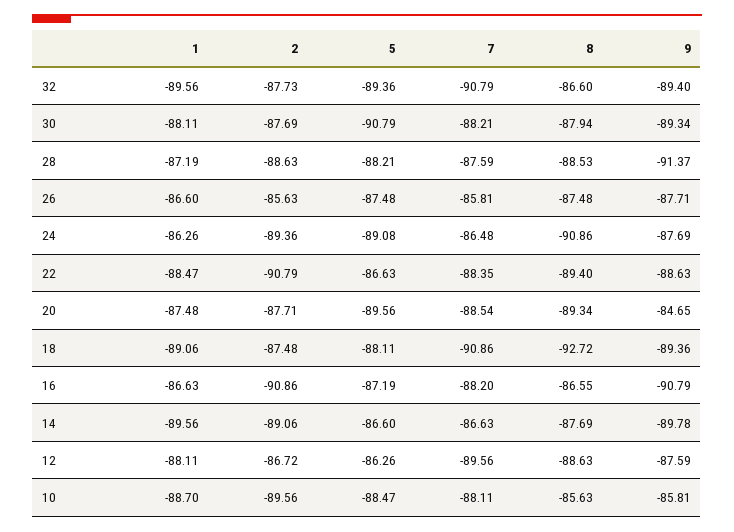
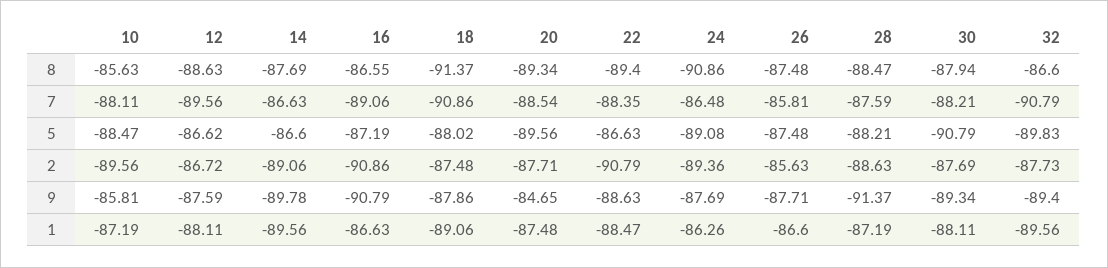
  {
    "1": {
      "32": -89.56,
      "30": -88.11,
      "28": -87.19,
      "26": -86.6,
      "24": -86.26,
      "22": -88.47,
      "20": -87.48,
      "18": -89.06,
      "16": -86.63,
      "14": -89.56,
      "12": -88.11,
-     "10": -88.7
+     "10": -87.19
    },
    "2": {
      "32": -87.73,
      "30": -87.69,
      "28": -88.63,
      "26": -85.63,
      "24": -89.36,
      "22": -90.79,
      "20": -87.71,
      "18": -87.48,
      "16": -90.86,
      "14": -89.06,
      "12": -86.72,
      "10": -89.56
    },
    "5": {
-     "32": -89.36,
+     "32": -89.83,
      "30": -90.79,
      "28": -88.21,
      "26": -87.48,
      "24": -89.08,
      "22": -86.63,
      "20": -89.56,
-     "18": -88.11,
+     "18": -88.02,
      "16": -87.19,
      "14": -86.6,
-     "12": -86.26,
+     "12": -86.62,
      "10": -88.47
    },
    "7": {
      "32": -90.79,
      "30": -88.21,
      "28": -87.59,
      "26": -85.81,
      "24": -86.48,
      "22": -88.35,
      "20": -88.54,
      "18": -90.86,
-     "16": -88.2,
+     "16": -89.06,
      "14": -86.63,
      "12": -89.56,
      "10": -88.11
    },
    "8": {
      "32": -86.6,
      "30": -87.94,
-     "28": -88.53,
+     "28": -88.47,
      "26": -87.48,
      "24": -90.86,
      "22": -89.4,
      "20": -89.34,
-     "18": -92.72,
+     "18": -91.37,
      "16": -86.55,
      "14": -87.69,
      "12": -88.63,
      "10": -85.63
    },
    "9": {
      "32": -89.4,
      "30": -89.34,
      "28": -91.37,
      "26": -87.71,
      "24": -87.69,
      "22": -88.63,
      "20": -84.65,
-     "18": -89.36,
+     "18": -87.86,
      "16": -90.79,
      "14": -89.78,
      "12": -87.59,
      "10": -85.81
    }
  }

